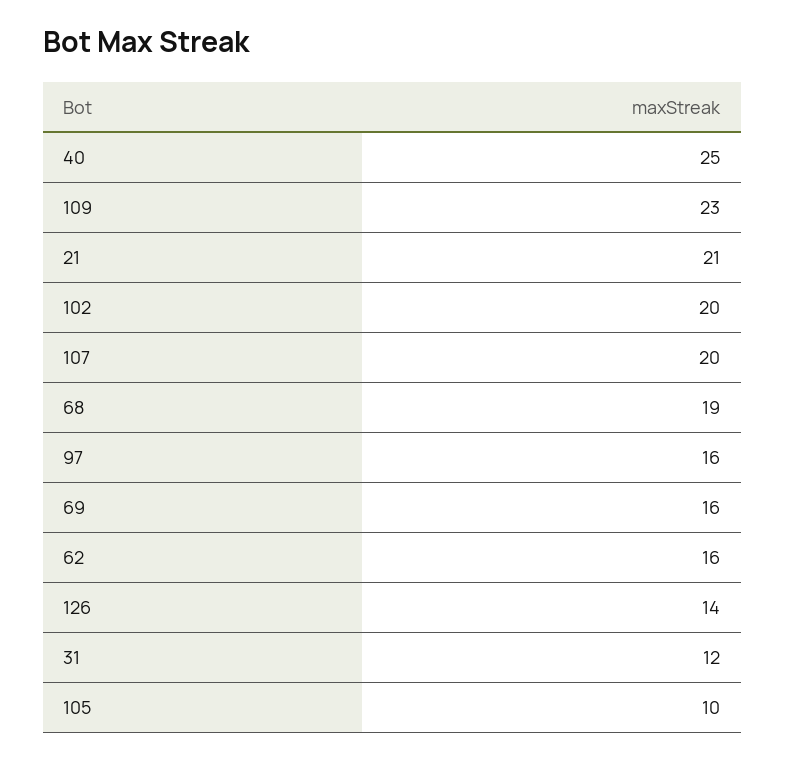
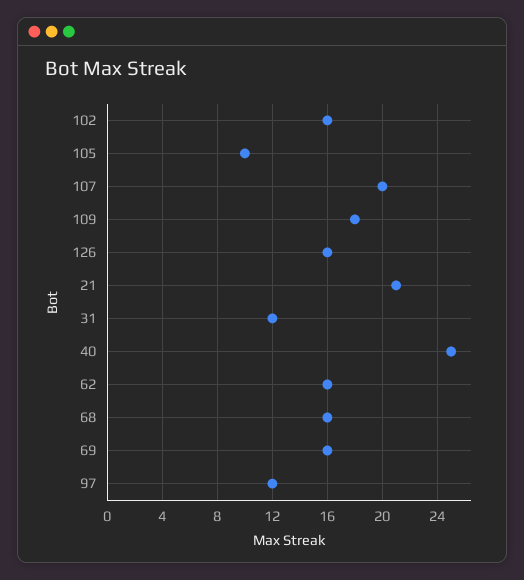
  {
    "40": 25,
-   "109": 23,
+   "109": 18,
    "21": 21,
-   "102": 20,
+   "102": 16,
    "107": 20,
-   "68": 19,
+   "68": 16,
-   "97": 16,
+   "97": 12,
    "69": 16,
    "62": 16,
-   "126": 14,
+   "126": 16,
    "31": 12,
    "105": 10
  }

